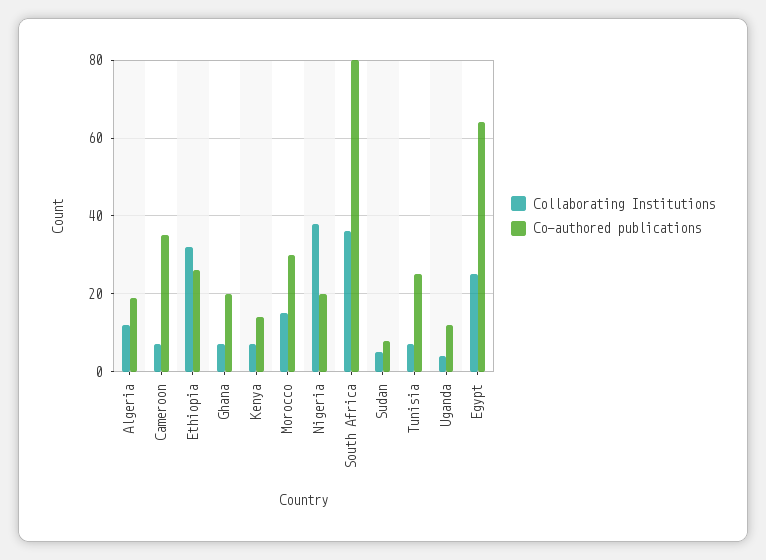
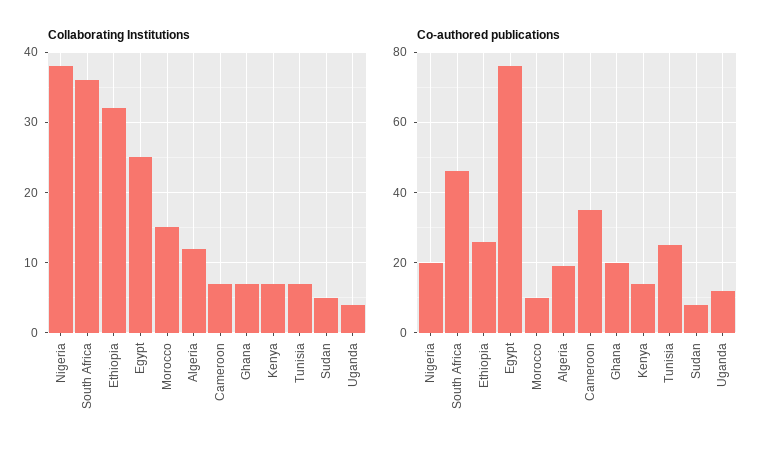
  {
    "Collaborating Institutions": {
      "Algeria": 12,
      "Cameroon": 7,
      "Ethiopia": 32,
      "Ghana": 7,
      "Kenya": 7,
      "Morocco": 15,
      "Nigeria": 38,
      "South Africa": 36,
      "Sudan": 5,
      "Tunisia": 7,
      "Uganda": 4,
      "Egypt": 25
    },
    "Co-authored publications": {
      "Algeria": 20,
      "Cameroon": 35,
      "Ethiopia": 25,
      "Ghana": 20,
      "Kenya": 15,
-     "Morocco": 30,
+     "Morocco": 10,
      "Nigeria": 20,
-     "South Africa": 80,
+     "South Africa": 45,
      "Sudan": 10,
      "Tunisia": 25,
      "Uganda": 10,
-     "Egypt": 65
+     "Egypt": 75
    }
  }

